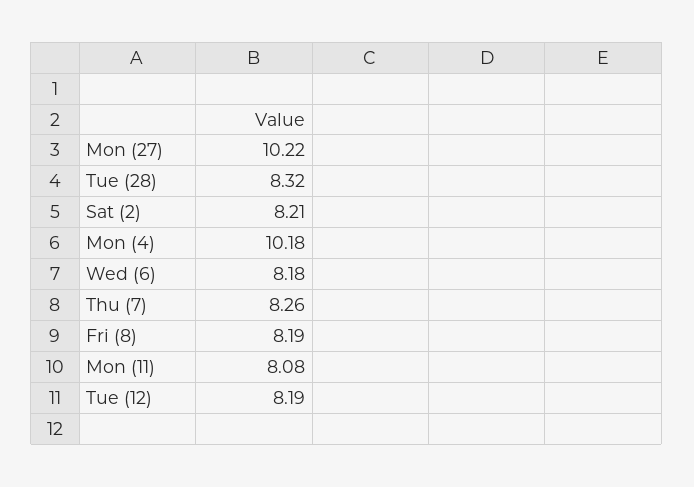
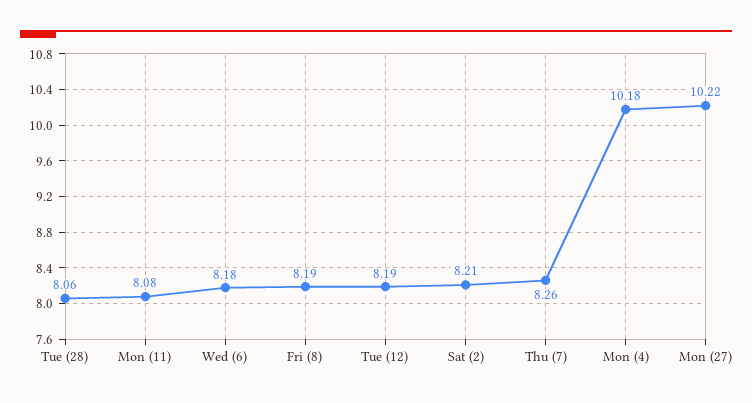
  {
    "Mon (27)": 10.22,
-   "Tue (28)": 8.32,
+   "Tue (28)": 8.06,
    "Sat (2)": 8.21,
    "Mon (4)": 10.18,
    "Wed (6)": 8.18,
    "Thu (7)": 8.26,
    "Fri (8)": 8.19,
    "Mon (11)": 8.08,
    "Tue (12)": 8.19
  }

